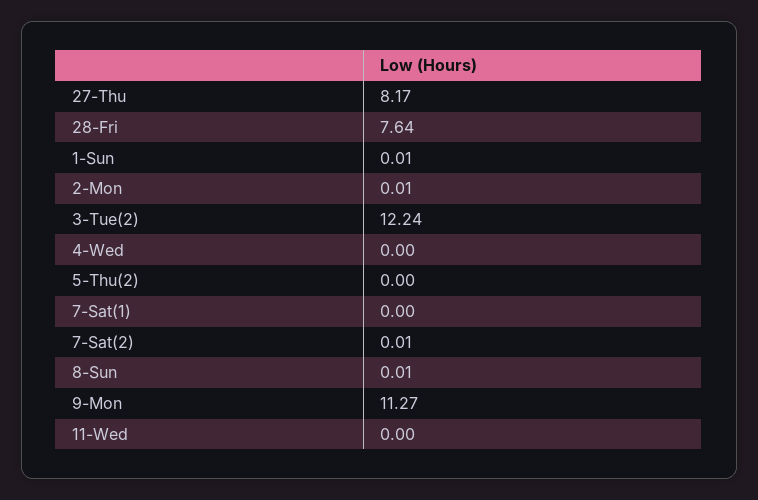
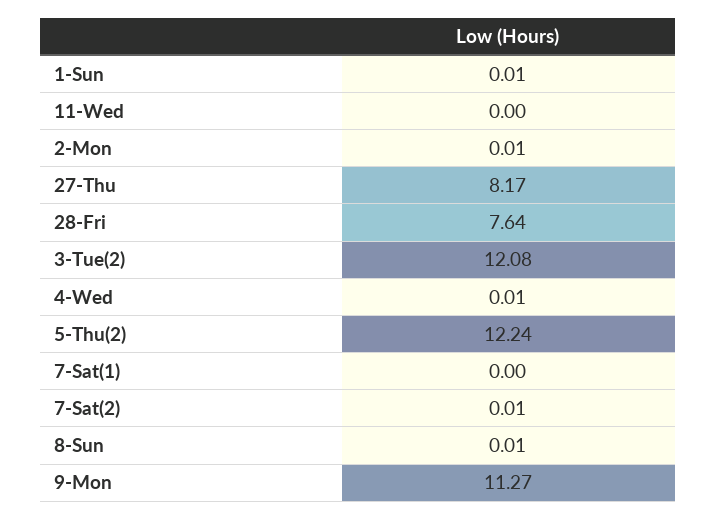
  {
    "27-Thu": 8.17,
    "28-Fri": 7.64,
    "1-Sun": 0.01,
    "2-Mon": 0.01,
-   "3-Tue(2)": 12.24,
+   "3-Tue(2)": 12.08,
-   "4-Wed": 0,
+   "4-Wed": 0.01,
-   "5-Thu(2)": 0,
+   "5-Thu(2)": 12.24,
    "7-Sat(1)": 0,
    "7-Sat(2)": 0.01,
    "8-Sun": 0.01,
    "9-Mon": 11.27,
    "11-Wed": 0
  }

